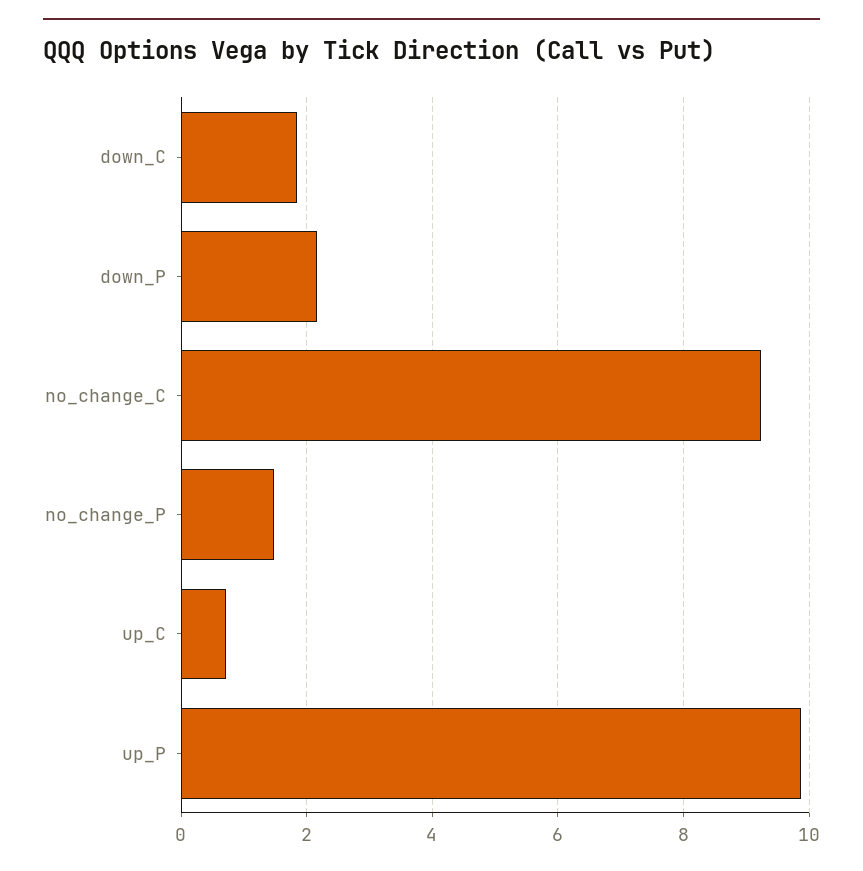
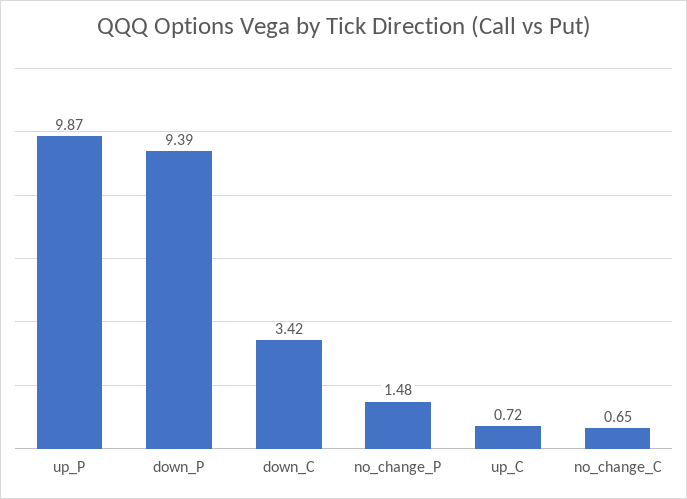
  {
-   "down_C": 1.8,
+   "down_C": 3.42,
-   "down_P": 2.2,
+   "down_P": 9.39,
-   "no_change_C": 9.2,
+   "no_change_C": 0.65,
    "no_change_P": 1.48,
    "up_C": 0.72,
    "up_P": 9.87
  }

